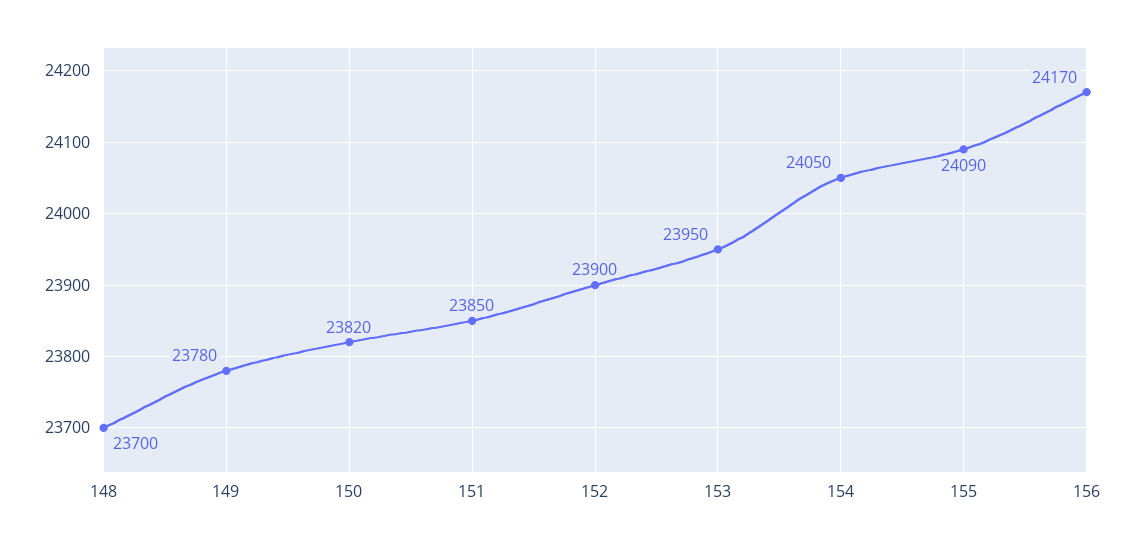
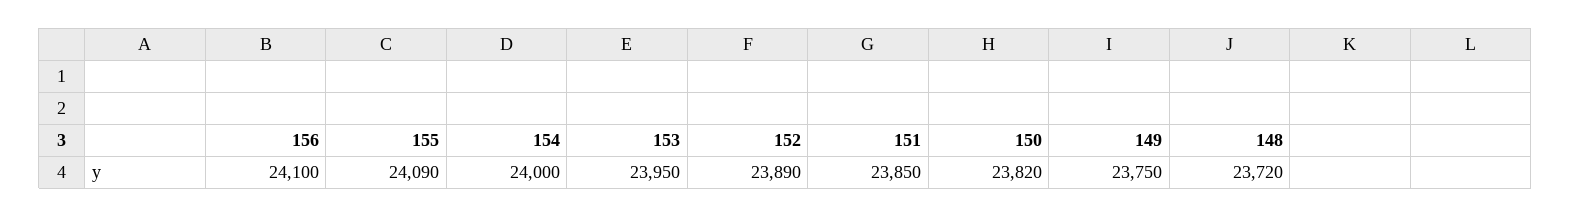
  {
-   "148": 23700,
+   "148": 23720,
-   "149": 23780,
+   "149": 23750,
    "150": 23820,
    "151": 23850,
-   "152": 23900,
+   "152": 23890,
    "153": 23950,
-   "154": 24050,
+   "154": 24000,
    "155": 24090,
-   "156": 24170
+   "156": 24100
  }

